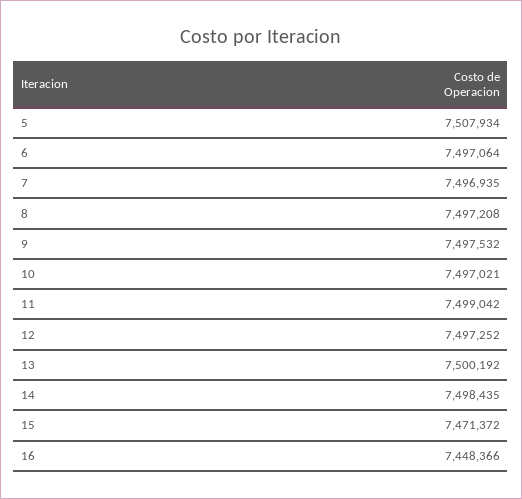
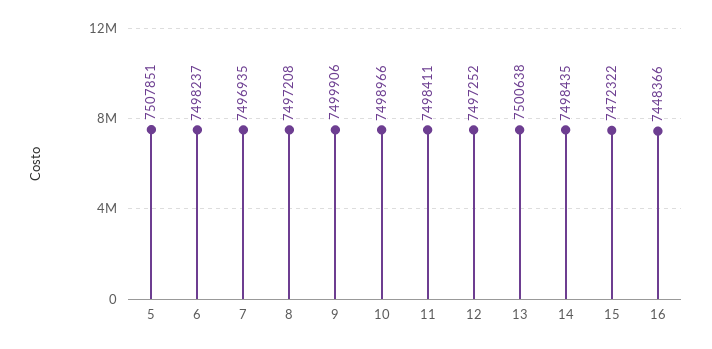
  {
-   "5": 7507934,
+   "5": 7507851,
-   "6": 7497064,
+   "6": 7498237,
    "7": 7496935,
    "8": 7497208,
-   "9": 7497532,
+   "9": 7499906,
-   "10": 7497021,
+   "10": 7498966,
-   "11": 7499042,
+   "11": 7498411,
    "12": 7497252,
-   "13": 7500192,
+   "13": 7500638,
    "14": 7498435,
-   "15": 7471372,
+   "15": 7472322,
    "16": 7448366
  }

